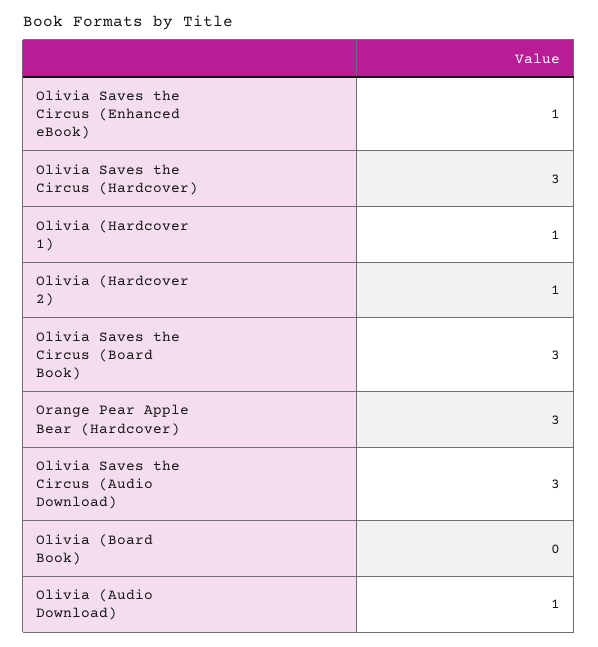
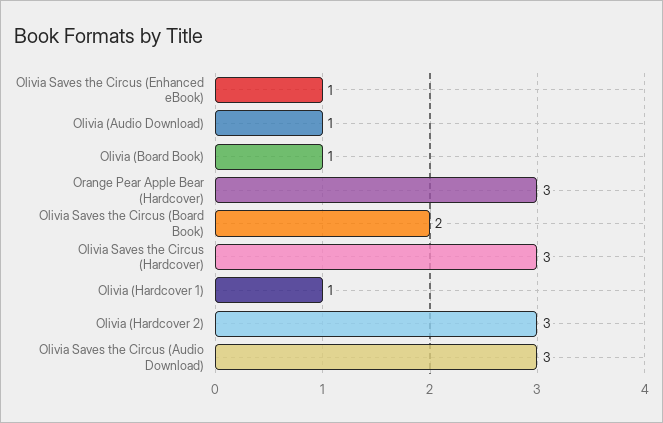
  {
    "Olivia Saves the Circus (Enhanced eBook)": 1,
    "Olivia Saves the Circus (Hardcover)": 3,
    "Olivia (Hardcover 1)": 1,
-   "Olivia (Hardcover 2)": 1,
+   "Olivia (Hardcover 2)": 3,
-   "Olivia Saves the Circus (Board Book)": 3,
+   "Olivia Saves the Circus (Board Book)": 2,
    "Orange Pear Apple Bear (Hardcover)": 3,
    "Olivia Saves the Circus (Audio Download)": 3,
-   "Olivia (Board Book)": 0,
+   "Olivia (Board Book)": 1,
    "Olivia (Audio Download)": 1
  }

